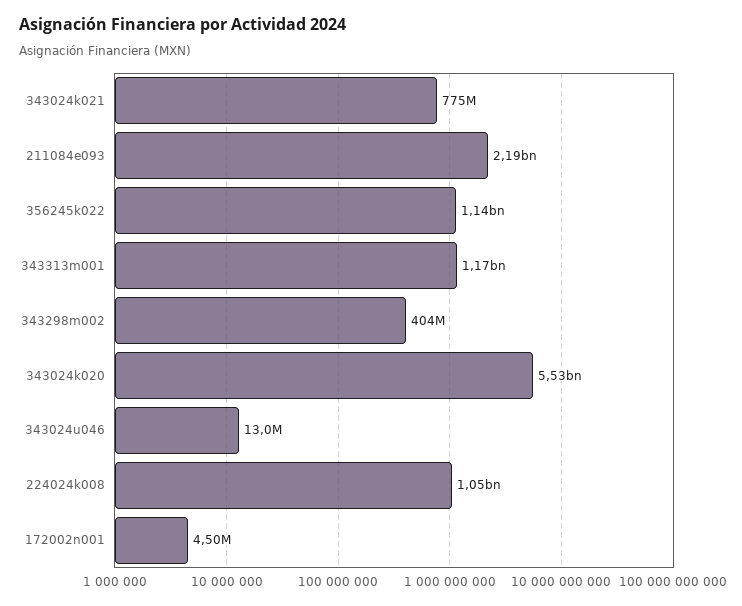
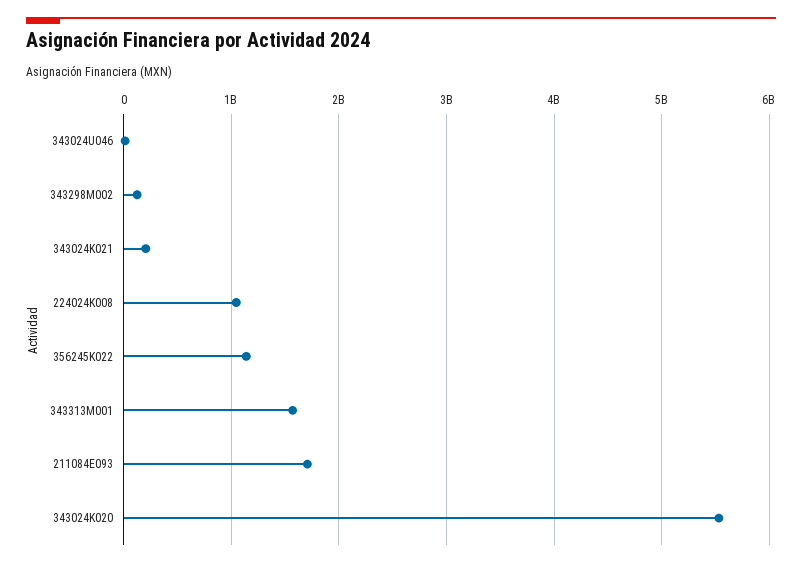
  {
-   "343024k021": 775000000,
+   "343024k021": 200000000,
-   "211084e093": 2190000000,
+   "211084e093": 1700000000,
    "356245k022": 1140000000,
-   "343313m001": 1170000000,
+   "343313m001": 1600000000,
-   "343298m002": 404000000,
+   "343298m002": 100000000,
    "343024k020": 5530000000,
    "343024u046": 13000000,
-   "224024k008": 1050000000,
+   "224024k008": 1050000000
-   "172002n001": 4500000
  }

